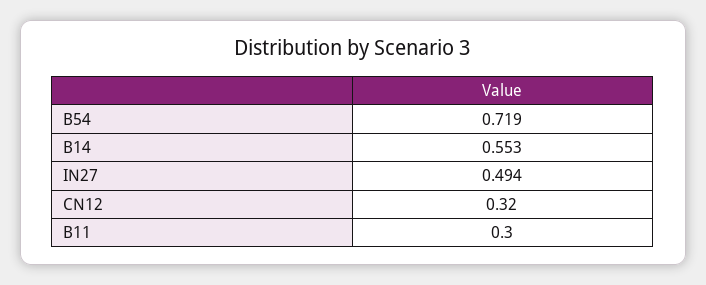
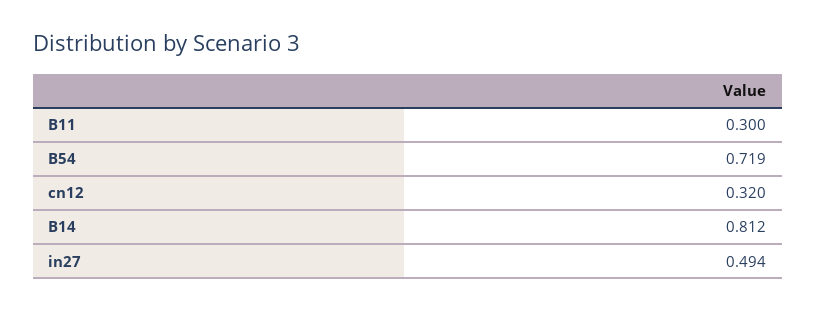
  {
    "B54": 0.719,
-   "B14": 0.553,
+   "B14": 0.812,
    "IN27": 0.494,
    "CN12": 0.32,
    "B11": 0.3
  }

